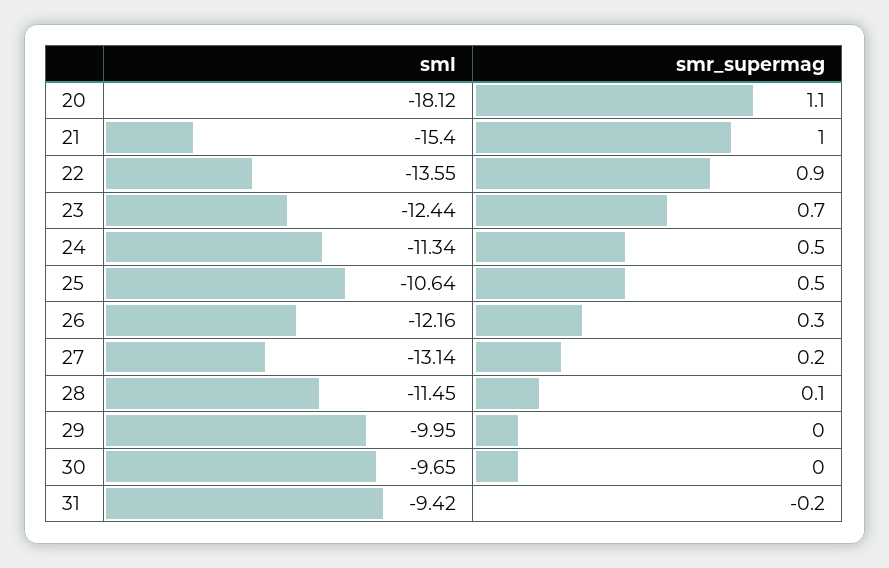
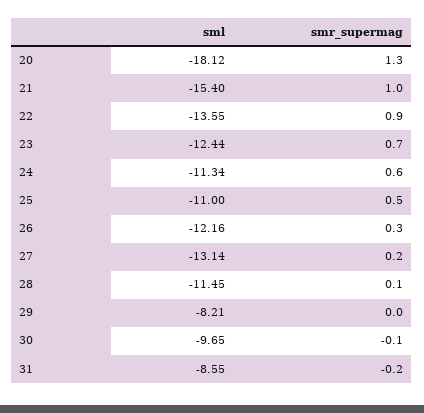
  {
    "sml": {
      "20": -18.12,
      "21": -15.4,
      "22": -13.55,
      "23": -12.44,
      "24": -11.34,
-     "25": -10.64,
+     "25": -11,
      "26": -12.16,
      "27": -13.14,
      "28": -11.45,
-     "29": -9.95,
+     "29": -8.21,
      "30": -9.65,
-     "31": -9.42
+     "31": -8.55
    },
    "smr_supermag": {
-     "20": 1.1,
+     "20": 1.3,
      "21": 1,
      "22": 0.9,
      "23": 0.7,
-     "24": 0.5,
+     "24": 0.6,
      "25": 0.5,
      "26": 0.3,
      "27": 0.2,
      "28": 0.1,
      "29": 0,
-     "30": 0,
+     "30": -0.1,
      "31": -0.2
    }
  }

